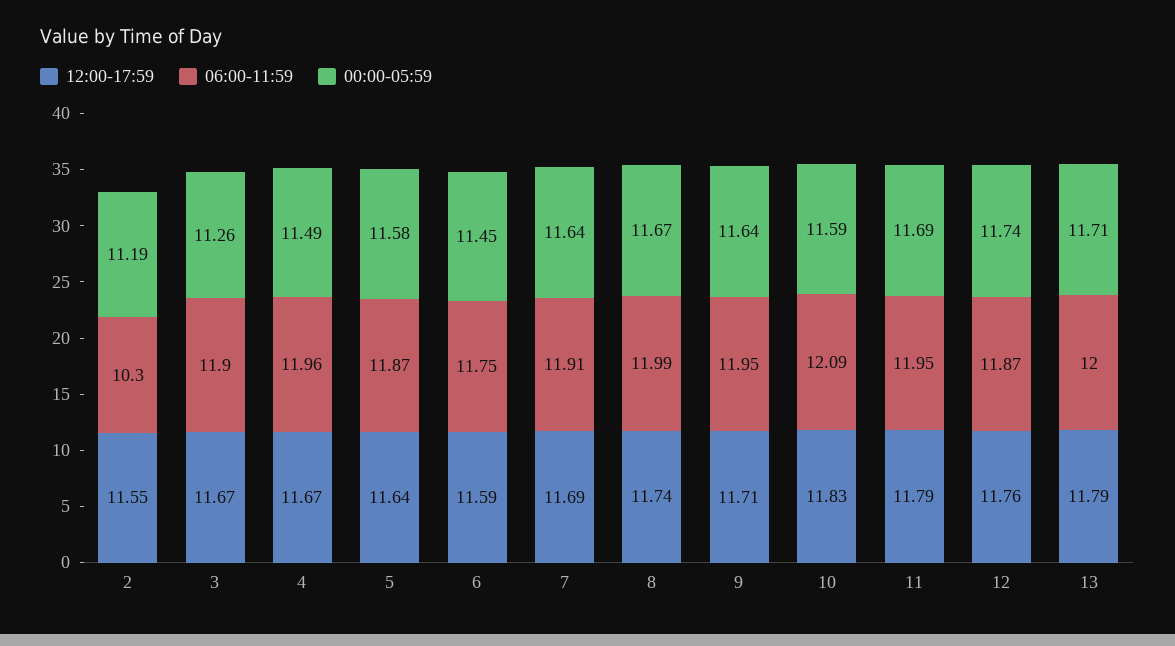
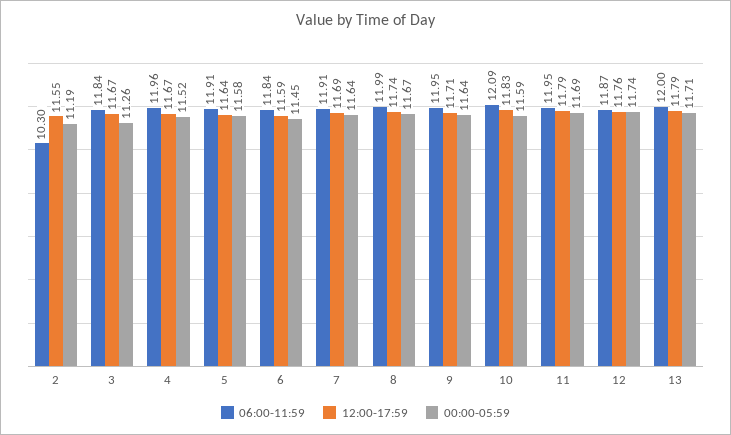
  {
    "12:00-17:59": {
      "2": 11.55,
      "3": 11.67,
      "4": 11.67,
      "5": 11.64,
      "6": 11.59,
      "7": 11.69,
      "8": 11.74,
      "9": 11.71,
      "10": 11.83,
      "11": 11.79,
      "12": 11.76,
      "13": 11.79
    },
    "06:00-11:59": {
      "2": 10.3,
-     "3": 11.9,
+     "3": 11.84,
      "4": 11.96,
-     "5": 11.87,
+     "5": 11.91,
-     "6": 11.75,
+     "6": 11.84,
      "7": 11.91,
      "8": 11.99,
      "9": 11.95,
      "10": 12.09,
      "11": 11.95,
      "12": 11.87,
      "13": 12
    },
    "00:00-05:59": {
      "2": 11.19,
      "3": 11.26,
-     "4": 11.49,
+     "4": 11.52,
      "5": 11.58,
      "6": 11.45,
      "7": 11.64,
      "8": 11.67,
      "9": 11.64,
      "10": 11.59,
      "11": 11.69,
      "12": 11.74,
      "13": 11.71
    }
  }

